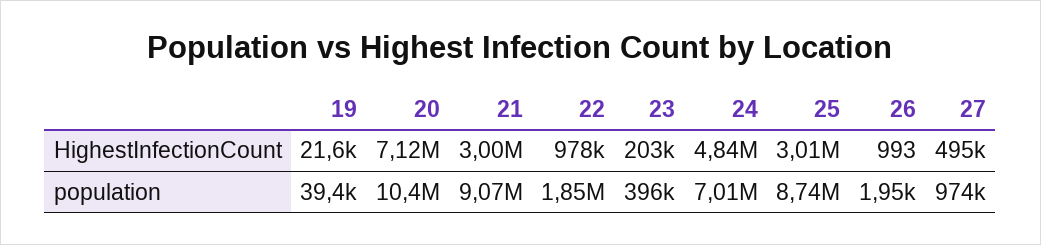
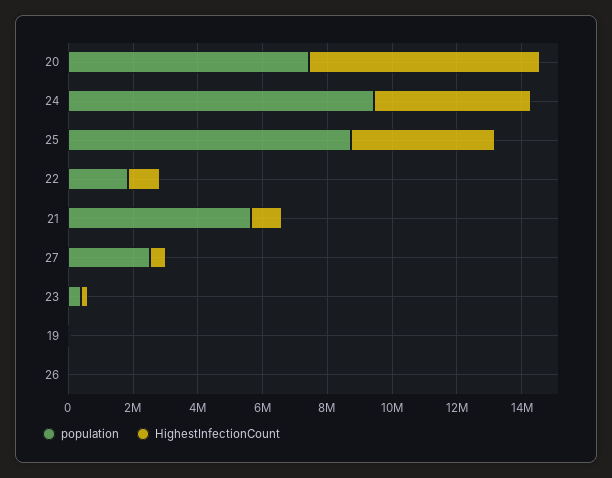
  {
    "HighestInfectionCount": {
      "19": 21600,
      "20": 7120000,
-     "21": 3000000,
+     "21": 1000000,
      "22": 978000,
      "23": 203000,
      "24": 4840000,
-     "25": 3010000,
+     "25": 4500000,
      "26": 993,
      "27": 495000
    },
    "population": {
      "19": 39400,
-     "20": 10400000,
+     "20": 7500000,
-     "21": 9070000,
+     "21": 5500000,
      "22": 1850000,
      "23": 396000,
-     "24": 7010000,
+     "24": 9500000,
      "25": 8740000,
      "26": 1950,
-     "27": 974000
+     "27": 2500000
    }
  }

